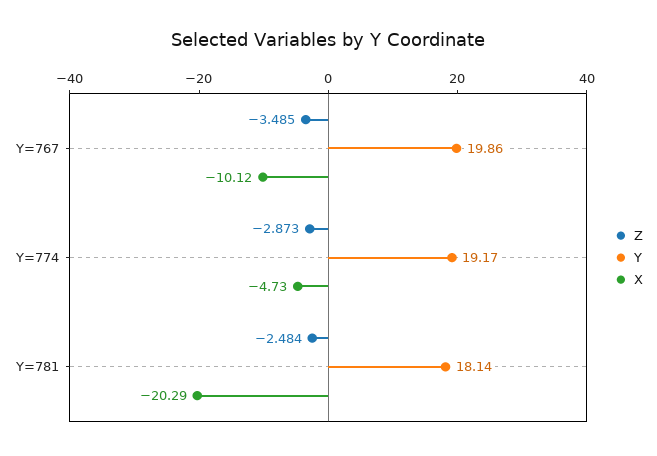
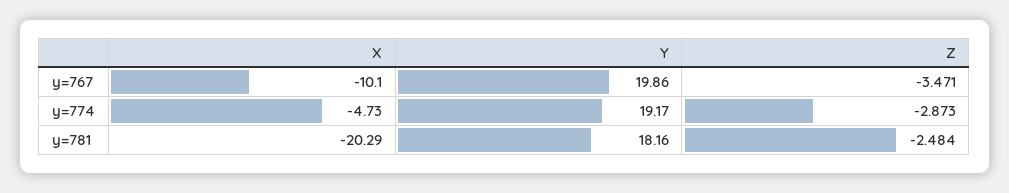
  {
    "Z": {
-     "Y=767": -3.485,
+     "Y=767": -3.471,
      "Y=774": -2.873,
      "Y=781": -2.484
    },
    "Y": {
      "Y=767": 19.86,
      "Y=774": 19.17,
-     "Y=781": 18.14
+     "Y=781": 18.16
    },
    "X": {
-     "Y=767": -10.12,
+     "Y=767": -10.1,
      "Y=774": -4.73,
      "Y=781": -20.29
    }
  }

